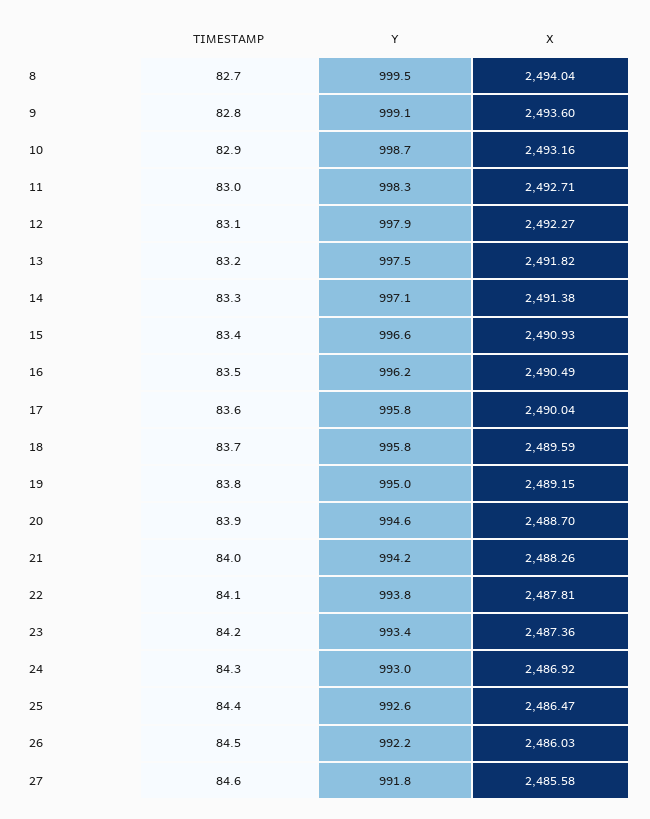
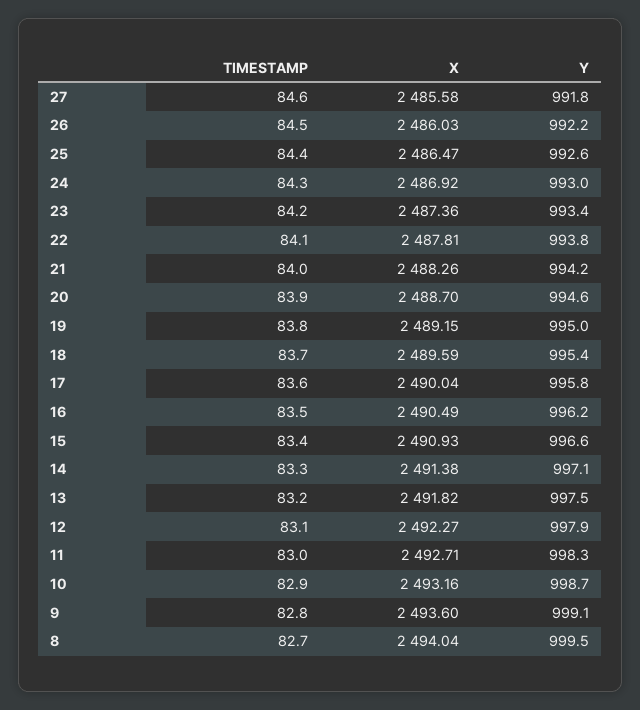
  {
    "TIMESTAMP": {
      "8": 82.7,
      "9": 82.8,
      "10": 82.9,
      "11": 83,
      "12": 83.1,
      "13": 83.2,
      "14": 83.3,
      "15": 83.4,
      "16": 83.5,
      "17": 83.6,
      "18": 83.7,
      "19": 83.8,
      "20": 83.9,
      "21": 84,
      "22": 84.1,
      "23": 84.2,
      "24": 84.3,
      "25": 84.4,
      "26": 84.5,
      "27": 84.6
    },
    "Y": {
      "8": 999.5,
      "9": 999.1,
      "10": 998.7,
      "11": 998.3,
      "12": 997.9,
      "13": 997.5,
      "14": 997.1,
      "15": 996.6,
      "16": 996.2,
      "17": 995.8,
-     "18": 995.8,
+     "18": 995.4,
      "19": 995,
      "20": 994.6,
      "21": 994.2,
      "22": 993.8,
      "23": 993.4,
      "24": 993,
      "25": 992.6,
      "26": 992.2,
      "27": 991.8
    },
    "X": {
      "8": 2494.04,
      "9": 2493.6,
      "10": 2493.16,
      "11": 2492.71,
      "12": 2492.27,
      "13": 2491.82,
      "14": 2491.38,
      "15": 2490.93,
      "16": 2490.49,
      "17": 2490.04,
      "18": 2489.59,
      "19": 2489.15,
      "20": 2488.7,
      "21": 2488.26,
      "22": 2487.81,
      "23": 2487.36,
      "24": 2486.92,
      "25": 2486.47,
      "26": 2486.03,
      "27": 2485.58
    }
  }

